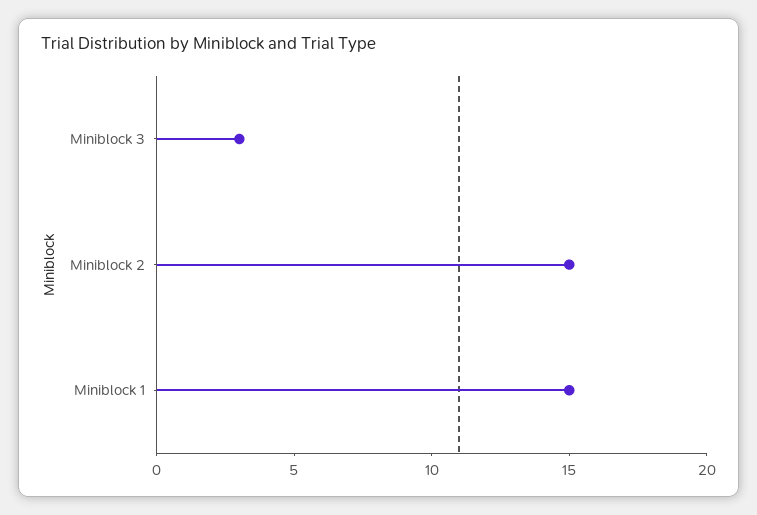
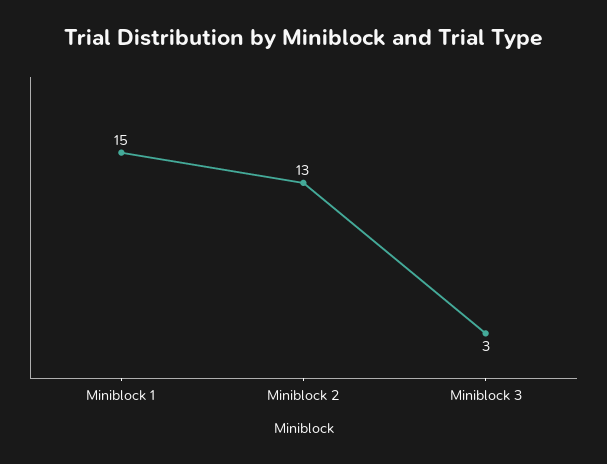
  {
    "Miniblock 3": 3,
-   "Miniblock 2": 15,
+   "Miniblock 2": 13,
    "Miniblock 1": 15
  }

